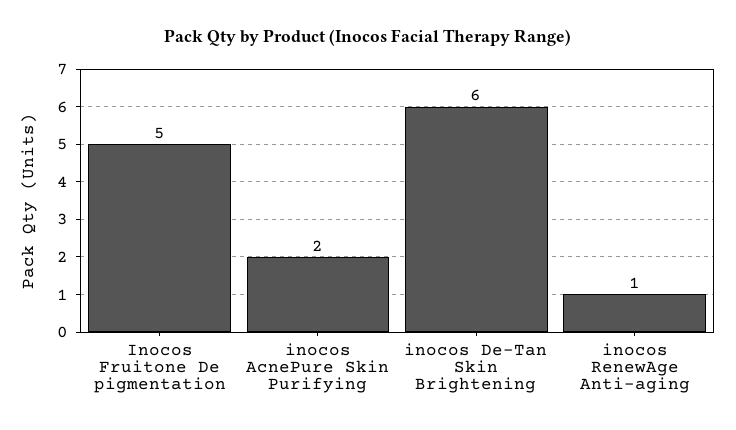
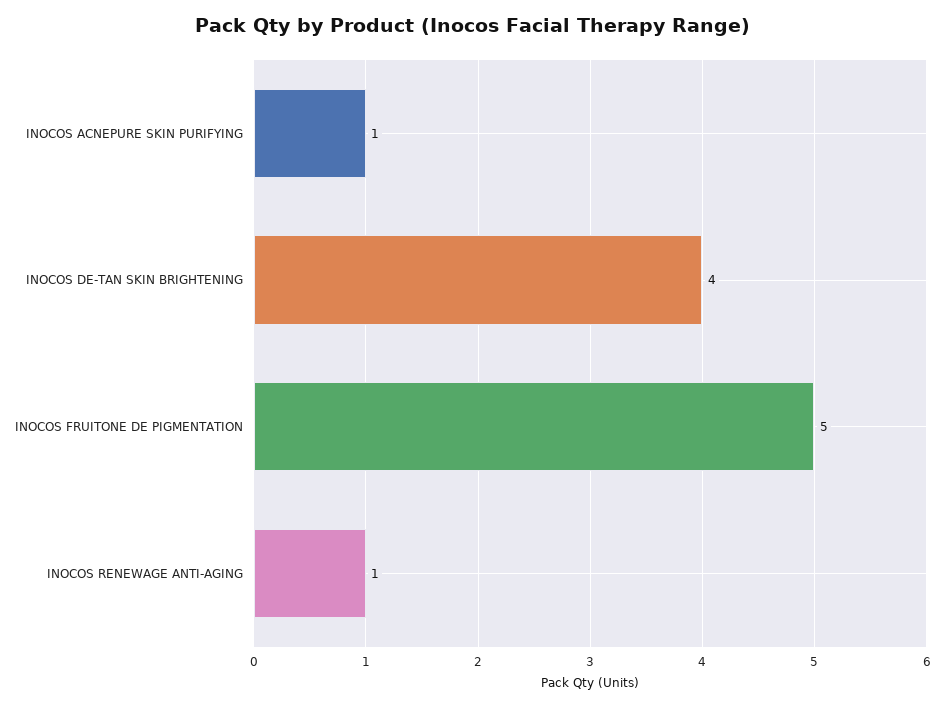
  {
    "Inocos Fruitone De pigmentation": 5,
-   "inocos AcnePure Skin Purifying": 2,
+   "inocos AcnePure Skin Purifying": 1,
-   "inocos De-Tan Skin Brightening": 6,
+   "inocos De-Tan Skin Brightening": 4,
    "inocos RenewAge Anti-aging": 1
  }

